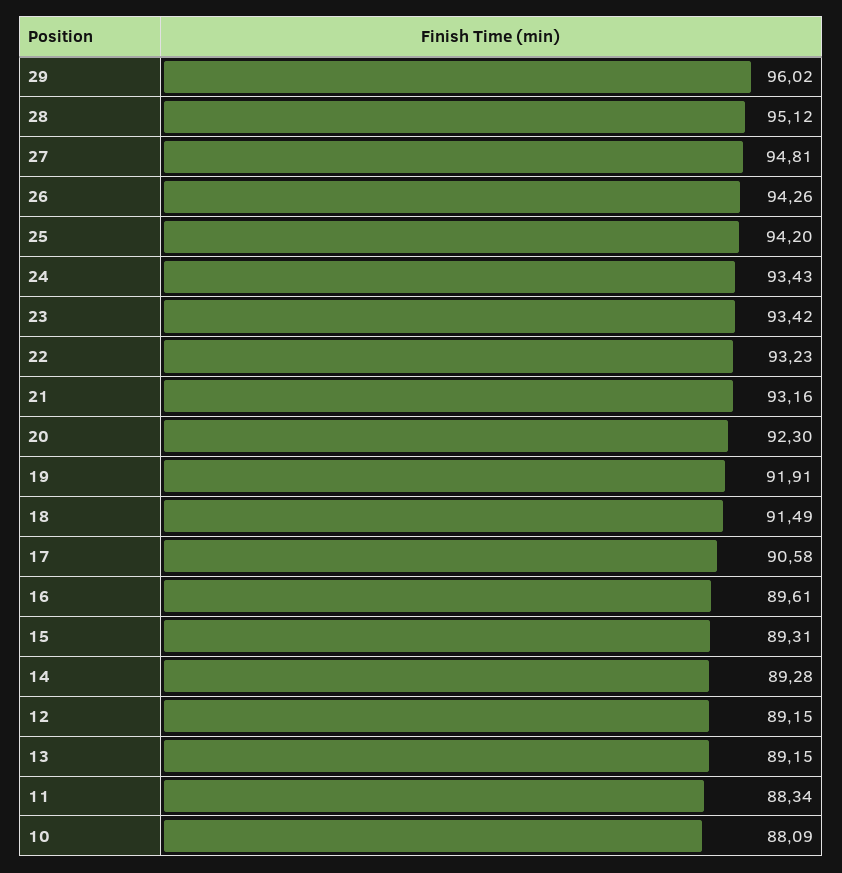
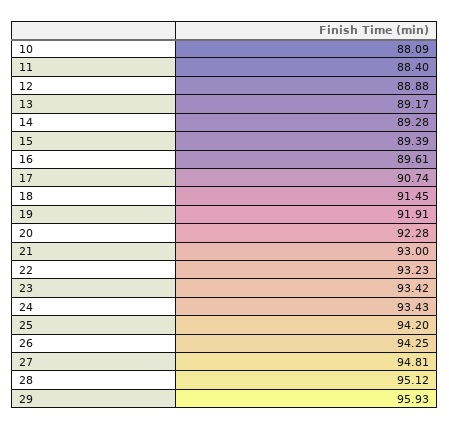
  {
-   "29": 96.02,
+   "29": 95.93,
    "28": 95.12,
    "27": 94.81,
-   "26": 94.26,
+   "26": 94.25,
    "25": 94.2,
    "24": 93.43,
    "23": 93.42,
    "22": 93.23,
-   "21": 93.16,
+   "21": 93,
-   "20": 92.3,
+   "20": 92.28,
    "19": 91.91,
-   "18": 91.49,
+   "18": 91.45,
-   "17": 90.58,
+   "17": 90.74,
    "16": 89.61,
-   "15": 89.31,
+   "15": 89.39,
    "14": 89.28,
-   "12": 89.15,
+   "12": 88.88,
-   "13": 89.15,
+   "13": 89.17,
-   "11": 88.34,
+   "11": 88.4,
    "10": 88.09
  }

